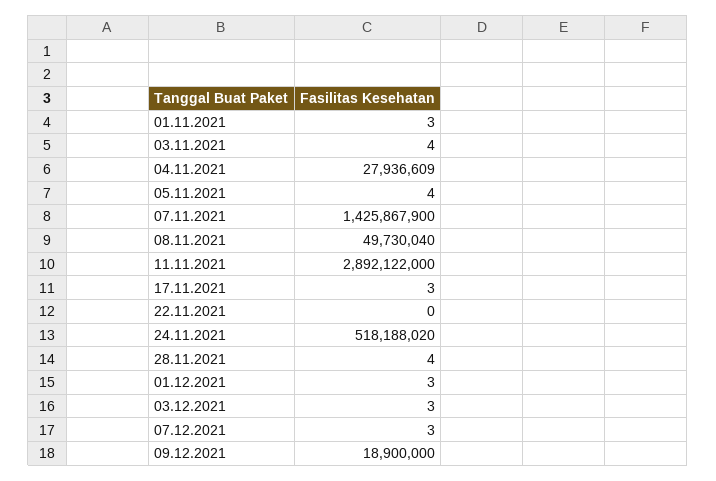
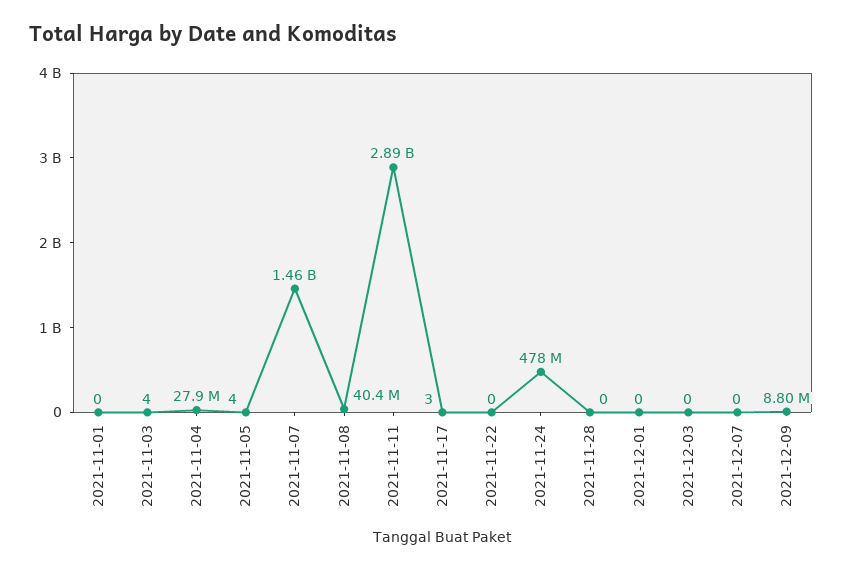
  {
-   "01.11.2021": 3,
+   "01.11.2021": 0,
    "03.11.2021": 4,
    "04.11.2021": 27936609,
    "05.11.2021": 4,
-   "07.11.2021": 1425867900,
+   "07.11.2021": 1460000000,
-   "08.11.2021": 49730040,
+   "08.11.2021": 40400000,
    "11.11.2021": 2892122000,
    "17.11.2021": 3,
    "22.11.2021": 0,
-   "24.11.2021": 518188020,
+   "24.11.2021": 478000000,
-   "28.11.2021": 4,
+   "28.11.2021": 0,
-   "01.12.2021": 3,
+   "01.12.2021": 0,
-   "03.12.2021": 3,
+   "03.12.2021": 0,
-   "07.12.2021": 3,
+   "07.12.2021": 0,
-   "09.12.2021": 18900000
+   "09.12.2021": 8800000
  }

